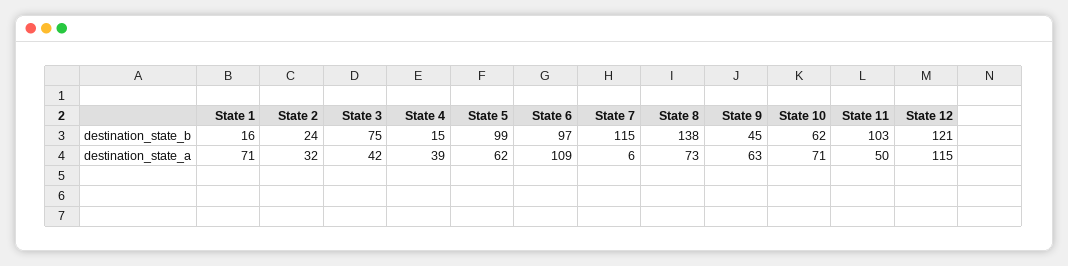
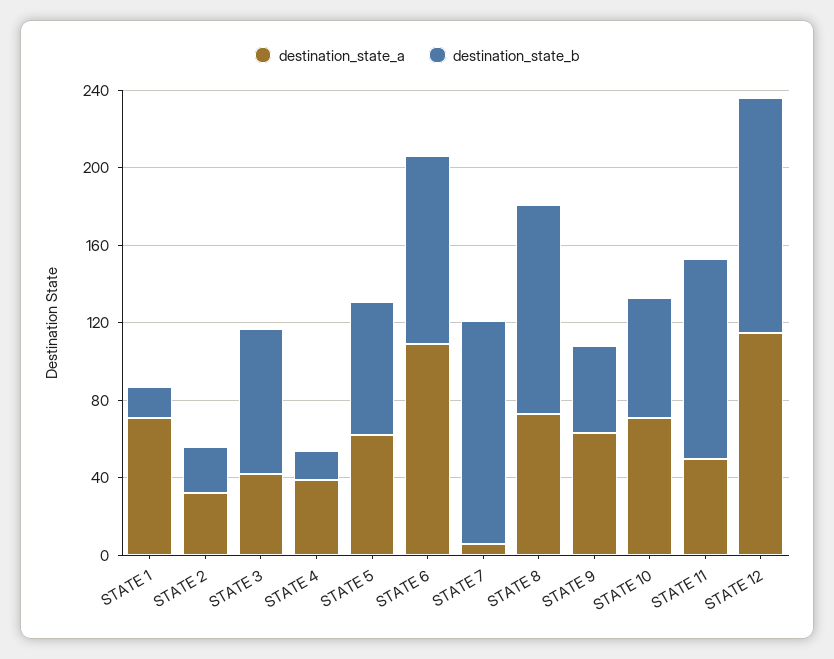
  {
    "destination_state_b": {
      "State 1": 16,
      "State 2": 24,
      "State 3": 75,
      "State 4": 15,
-     "State 5": 99,
+     "State 5": 70,
      "State 6": 97,
      "State 7": 115,
-     "State 8": 138,
+     "State 8": 110,
      "State 9": 45,
      "State 10": 62,
      "State 11": 103,
      "State 12": 121
    },
    "destination_state_a": {
      "State 1": 71,
      "State 2": 32,
      "State 3": 42,
      "State 4": 39,
      "State 5": 62,
      "State 6": 109,
      "State 7": 6,
      "State 8": 73,
      "State 9": 63,
      "State 10": 71,
      "State 11": 50,
      "State 12": 115
    }
  }

